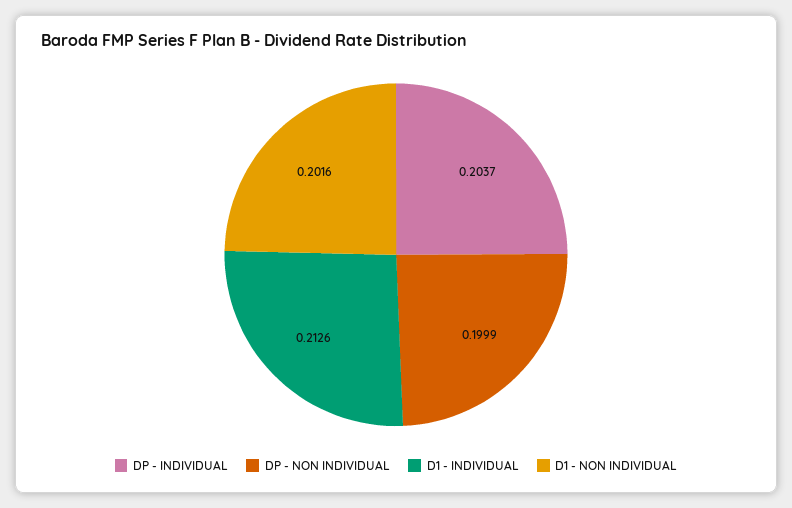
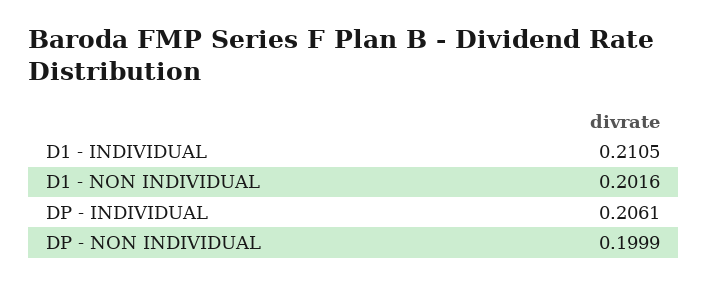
  {
-   "DP - INDIVIDUAL": 0.2037,
+   "DP - INDIVIDUAL": 0.2061,
    "DP - NON INDIVIDUAL": 0.1999,
-   "D1 - INDIVIDUAL": 0.2126,
+   "D1 - INDIVIDUAL": 0.2105,
    "D1 - NON INDIVIDUAL": 0.2016
  }

